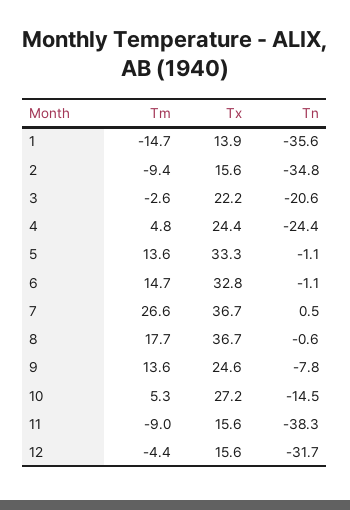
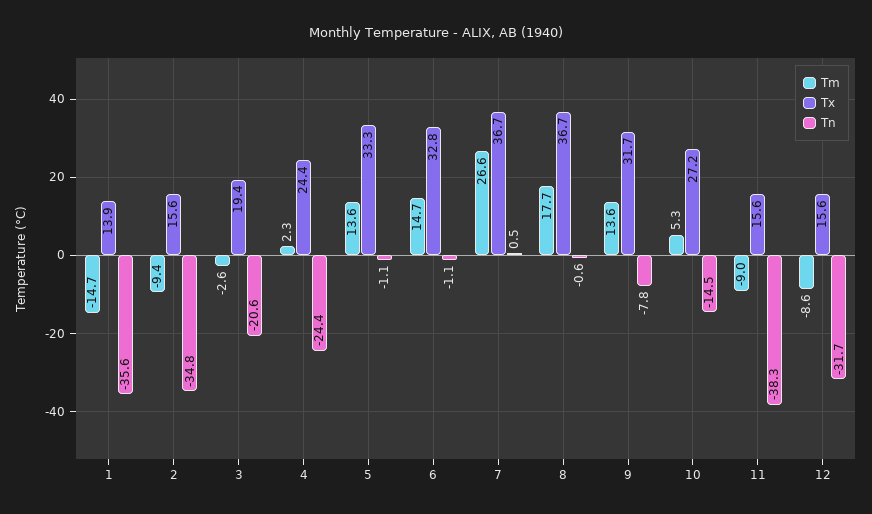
  {
    "Tm": {
      "1": -14.7,
      "2": -9.4,
      "3": -2.6,
-     "4": 4.8,
+     "4": 2.3,
      "5": 13.6,
      "6": 14.7,
      "7": 26.6,
      "8": 17.7,
      "9": 13.6,
      "10": 5.3,
      "11": -9,
-     "12": -4.4
+     "12": -8.6
    },
    "Tx": {
      "1": 13.9,
      "2": 15.6,
-     "3": 22.2,
+     "3": 19.4,
      "4": 24.4,
      "5": 33.3,
      "6": 32.8,
      "7": 36.7,
      "8": 36.7,
-     "9": 24.6,
+     "9": 31.7,
      "10": 27.2,
      "11": 15.6,
      "12": 15.6
    },
    "Tn": {
      "1": -35.6,
      "2": -34.8,
      "3": -20.6,
      "4": -24.4,
      "5": -1.1,
      "6": -1.1,
      "7": 0.5,
      "8": -0.6,
      "9": -7.8,
      "10": -14.5,
      "11": -38.3,
      "12": -31.7
    }
  }

